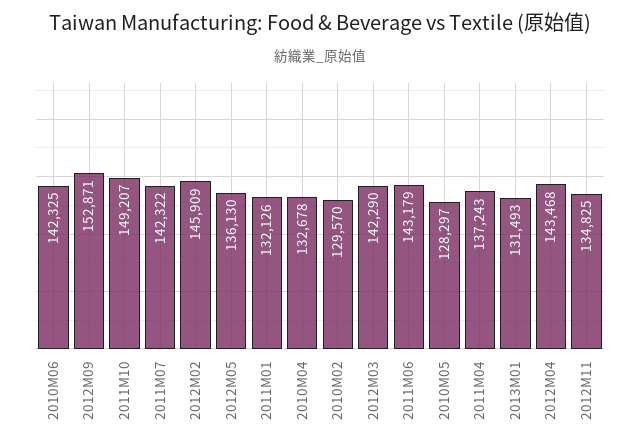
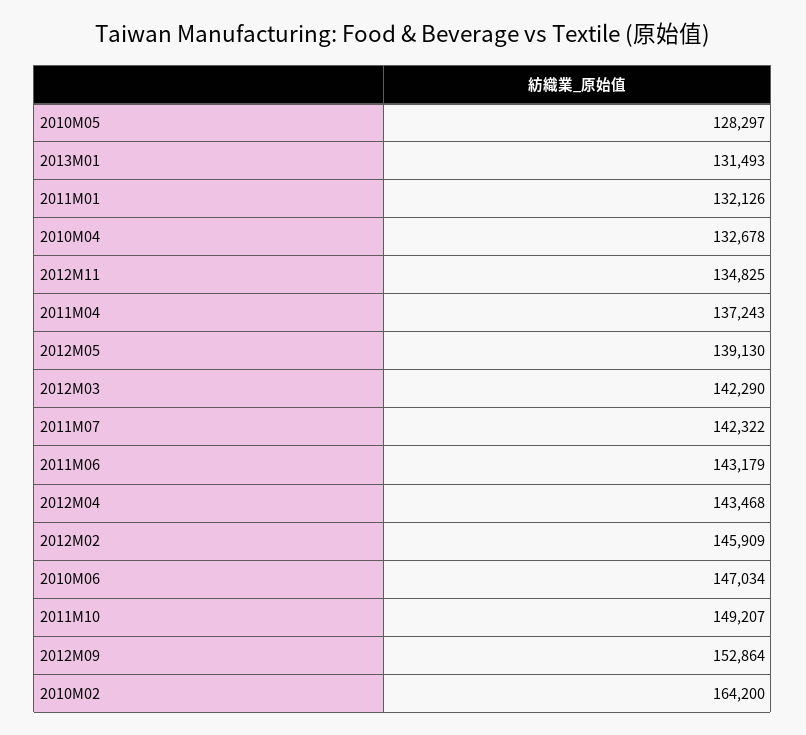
  {
-   "2010M06": 142325,
+   "2010M06": 147034,
-   "2012M09": 152871,
+   "2012M09": 152864,
    "2011M10": 149207,
    "2011M07": 142322,
    "2012M02": 145909,
-   "2012M05": 136130,
+   "2012M05": 139130,
    "2011M01": 132126,
    "2010M04": 132678,
-   "2010M02": 129570,
+   "2010M02": 164200,
    "2012M03": 142290,
    "2011M06": 143179,
    "2010M05": 128297,
    "2011M04": 137243,
    "2013M01": 131493,
    "2012M04": 143468,
    "2012M11": 134825
  }

